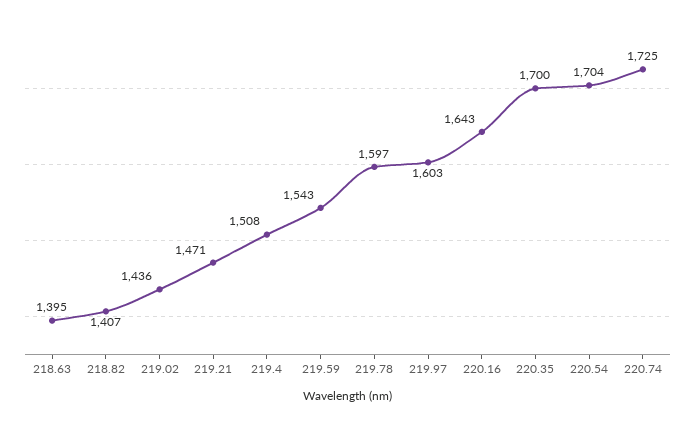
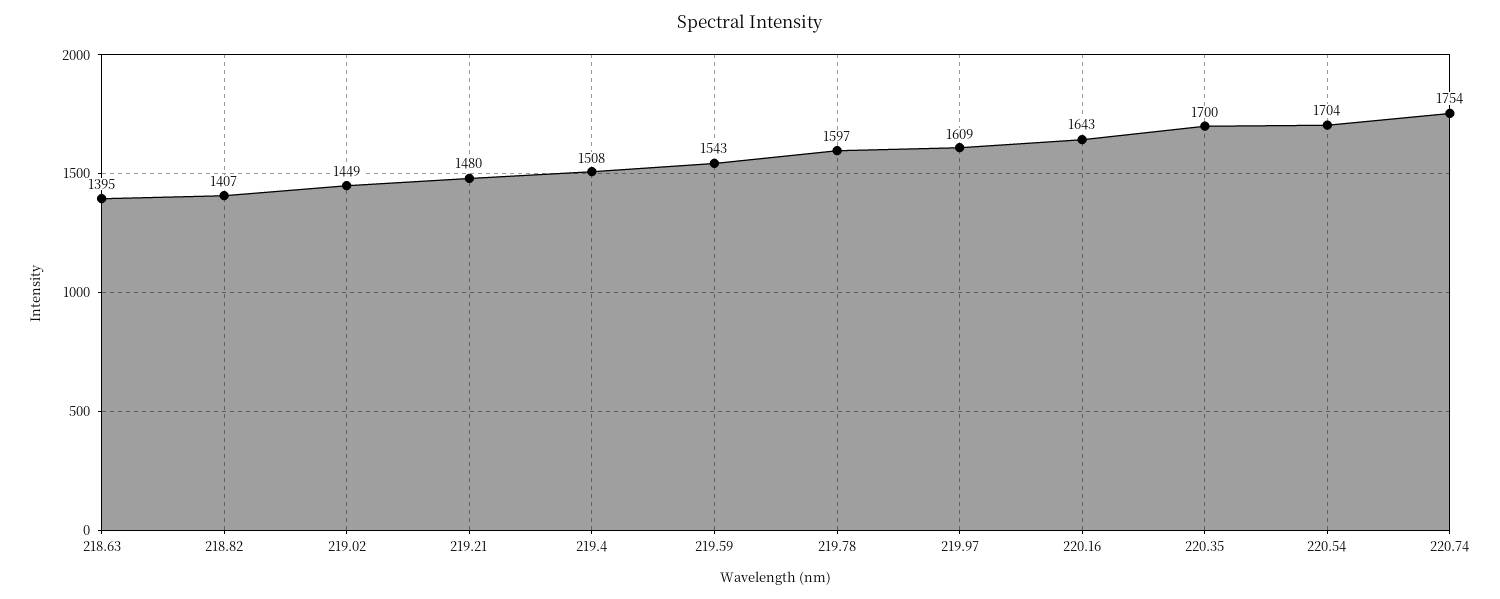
  {
    "218.63": 1395,
    "218.82": 1407,
-   "219.02": 1436,
+   "219.02": 1449,
-   "219.21": 1471,
+   "219.21": 1480,
    "219.4": 1508,
    "219.59": 1543,
    "219.78": 1597,
-   "219.97": 1603,
+   "219.97": 1609,
    "220.16": 1643,
    "220.35": 1700,
    "220.54": 1704,
-   "220.74": 1725
+   "220.74": 1754
  }

